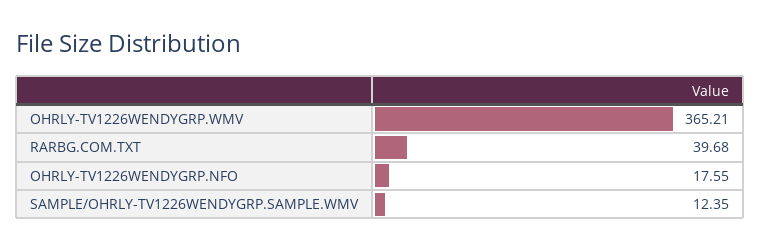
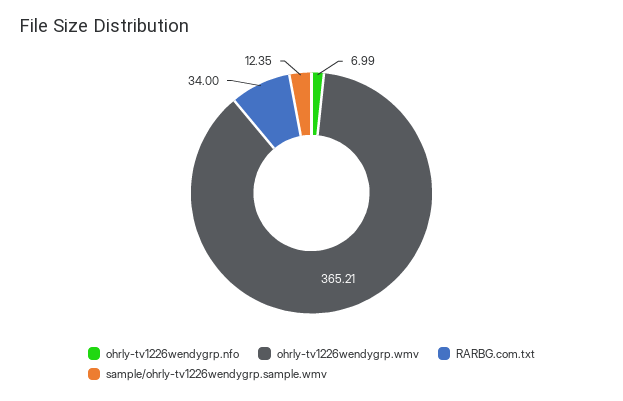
  {
    "OHRLY-TV1226WENDYGRP.WMV": 365.21,
-   "RARBG.COM.TXT": 39.68,
+   "RARBG.COM.TXT": 34,
-   "OHRLY-TV1226WENDYGRP.NFO": 17.55,
+   "OHRLY-TV1226WENDYGRP.NFO": 6.99,
    "SAMPLE/OHRLY-TV1226WENDYGRP.SAMPLE.WMV": 12.35
  }

